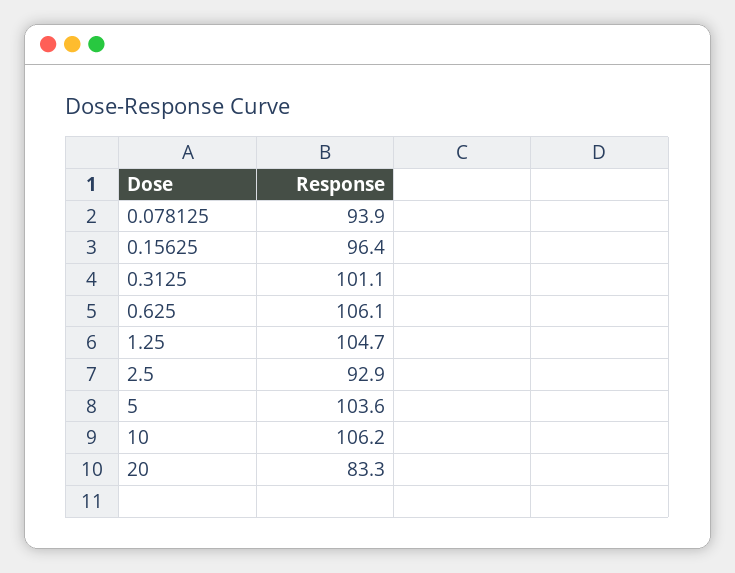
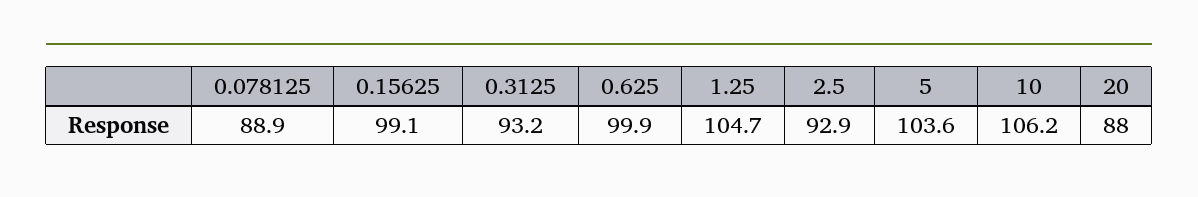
  {
-   "0.078125": 93.9,
+   "0.078125": 88.9,
-   "0.15625": 96.4,
+   "0.15625": 99.1,
-   "0.3125": 101.1,
+   "0.3125": 93.2,
-   "0.625": 106.1,
+   "0.625": 99.9,
    "1.25": 104.7,
    "2.5": 92.9,
    "5": 103.6,
    "10": 106.2,
-   "20": 83.3
+   "20": 88
  }

